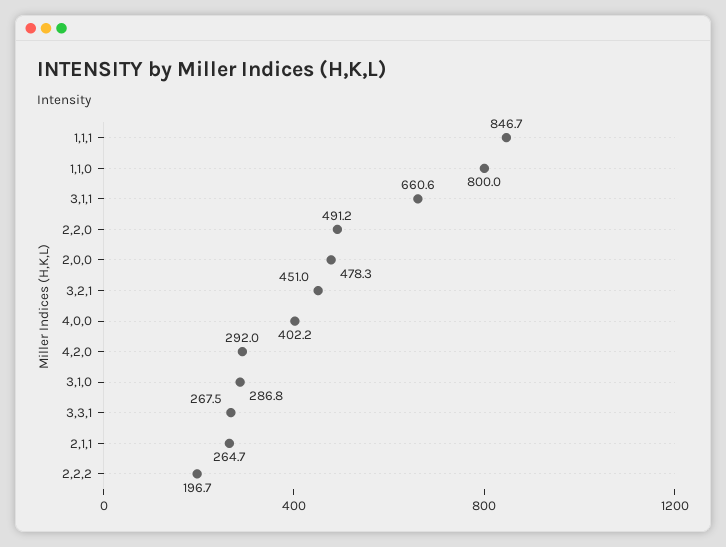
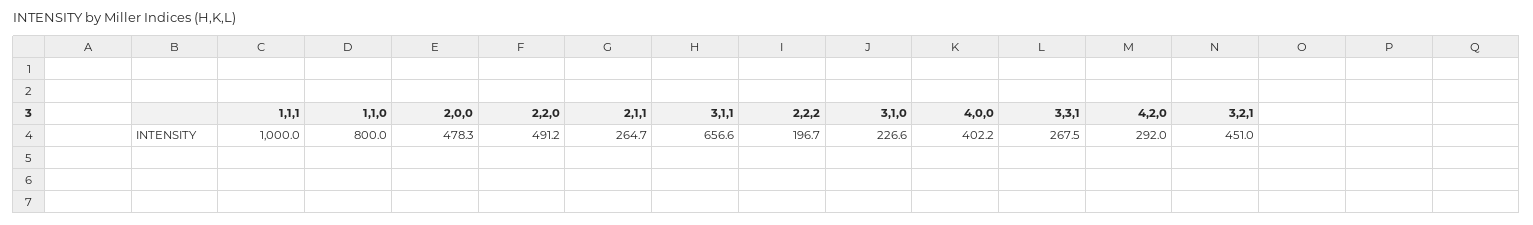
  {
-   "1,1,1": 846.7,
+   "1,1,1": 1000,
    "1,1,0": 800,
-   "3,1,1": 660.6,
+   "3,1,1": 656.6,
    "2,2,0": 491.2,
    "2,0,0": 478.3,
    "3,2,1": 451,
    "4,0,0": 402.2,
    "4,2,0": 292,
-   "3,1,0": 286.8,
+   "3,1,0": 226.6,
    "3,3,1": 267.5,
    "2,1,1": 264.7,
    "2,2,2": 196.7
  }

